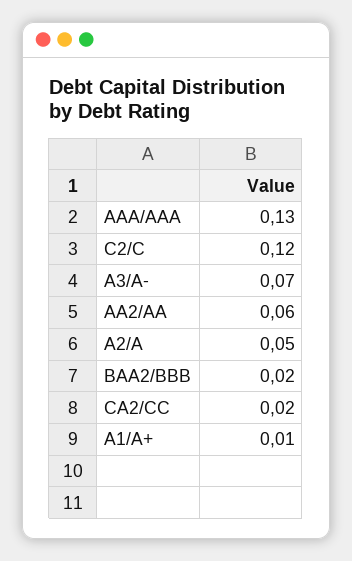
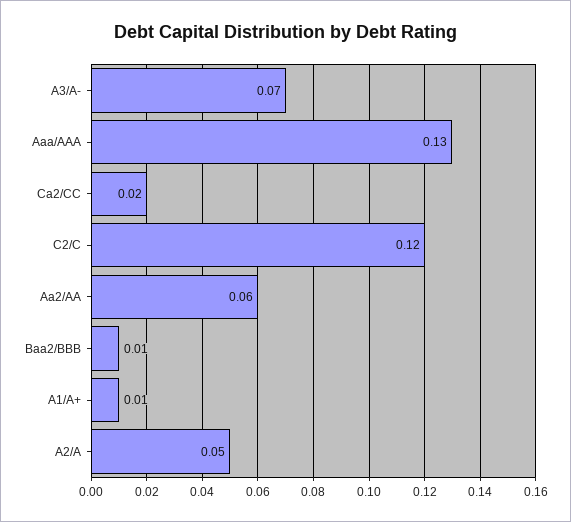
  {
    "AAA/AAA": 0.13,
    "C2/C": 0.12,
    "A3/A-": 0.07,
    "AA2/AA": 0.06,
    "A2/A": 0.05,
-   "BAA2/BBB": 0.02,
+   "BAA2/BBB": 0.01,
    "CA2/CC": 0.02,
    "A1/A+": 0.01
  }

